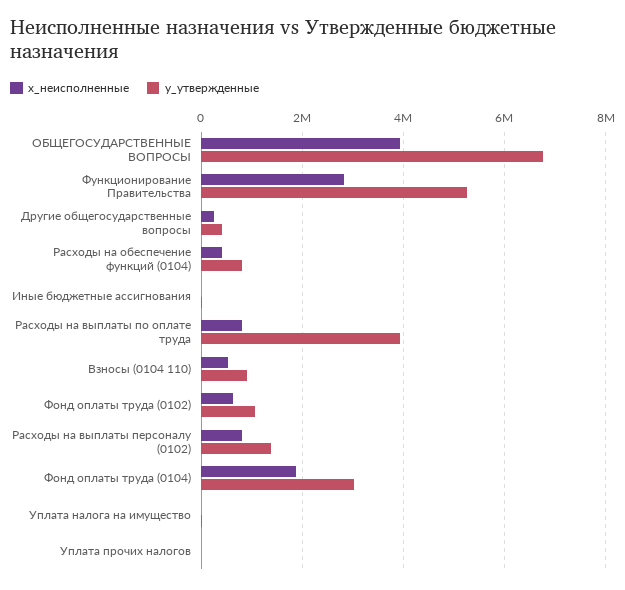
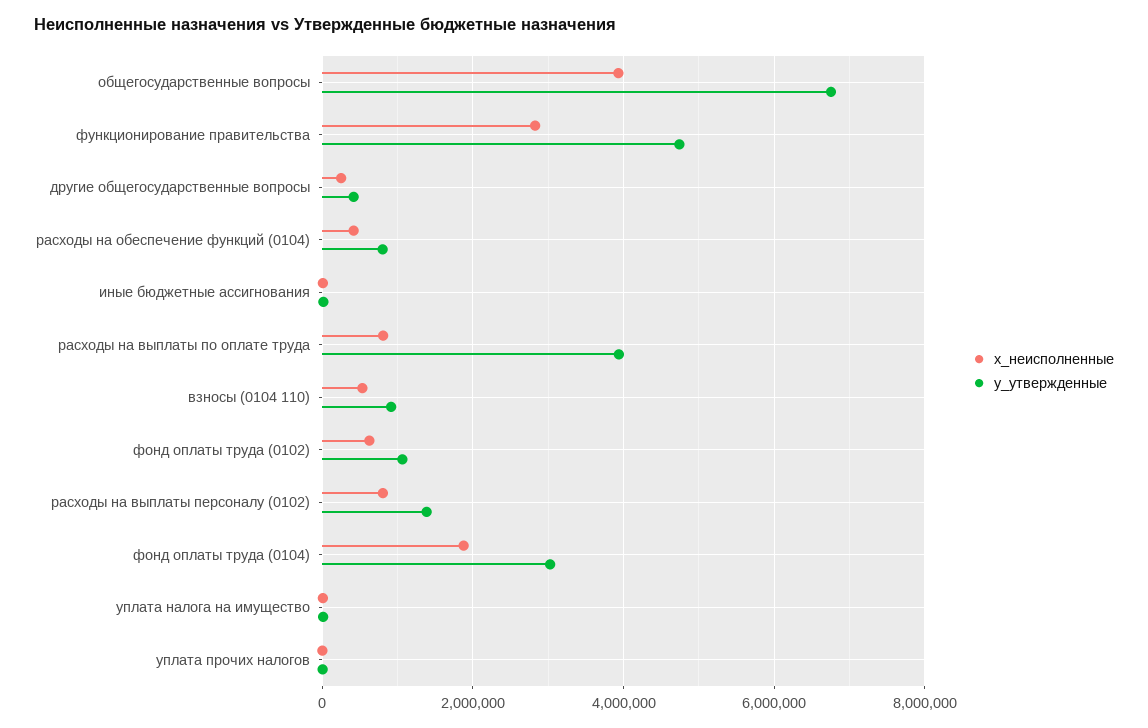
  {
    "x_неисполненные": {
      "ОБЩЕГОСУДАРСТВЕННЫЕ ВОПРОСЫ": 4000000,
      "Функционирование Правительства": 2800000,
      "Другие общегосударственные вопросы": 200000,
      "Расходы на обеспечение функций (0104)": 400000,
      "Иные бюджетные ассигнования": 0,
      "Расходы на выплаты по оплате труда": 800000,
      "Взносы (0104 110)": 600000,
      "Фонд оплаты труда (0102)": 600000,
      "Расходы на выплаты персоналу (0102)": 800000,
      "Фонд оплаты труда (0104)": 1800000,
      "Уплата налога на имущество": 0,
      "Уплата прочих налогов": 0
    },
    "y_утвержденные": {
      "ОБЩЕГОСУДАРСТВЕННЫЕ ВОПРОСЫ": 6800000,
-     "Функционирование Правительства": 5200000,
+     "Функционирование Правительства": 4800000,
      "Другие общегосударственные вопросы": 400000,
      "Расходы на обеспечение функций (0104)": 800000,
      "Иные бюджетные ассигнования": 0,
      "Расходы на выплаты по оплате труда": 4000000,
      "Взносы (0104 110)": 1000000,
      "Фонд оплаты труда (0102)": 1000000,
      "Расходы на выплаты персоналу (0102)": 1400000,
      "Фонд оплаты труда (0104)": 3000000,
      "Уплата налога на имущество": 0,
      "Уплата прочих налогов": 0
    }
  }

